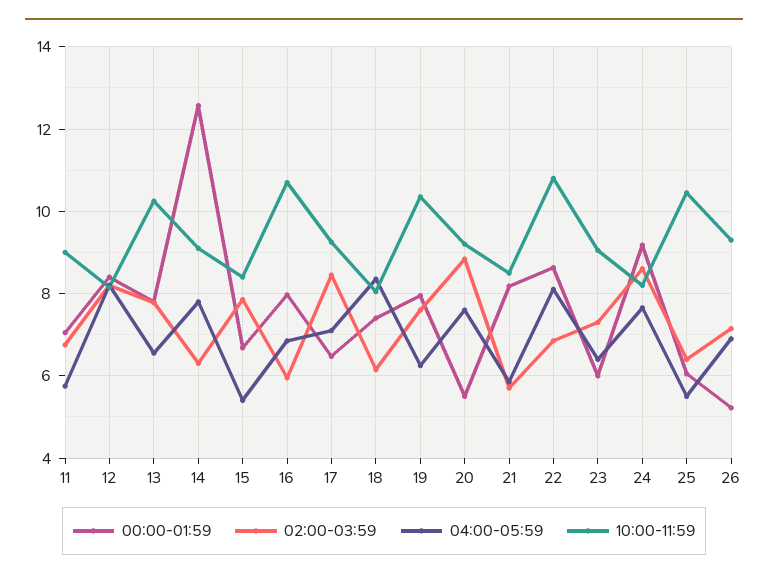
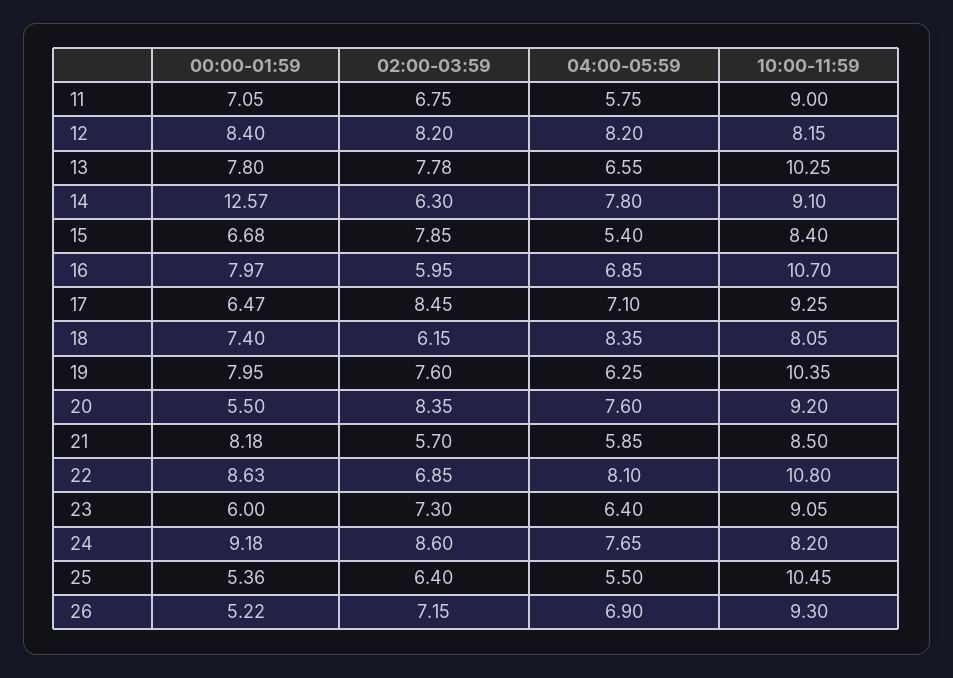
  {
    "00:00-01:59": {
      "11": 7.05,
      "12": 8.4,
      "13": 7.8,
      "14": 12.57,
      "15": 6.68,
      "16": 7.97,
      "17": 6.47,
      "18": 7.4,
      "19": 7.95,
      "20": 5.5,
      "21": 8.18,
      "22": 8.63,
      "23": 6,
      "24": 9.18,
-     "25": 6,
+     "25": 5.36,
      "26": 5.22
    },
    "02:00-03:59": {
      "11": 6.75,
      "12": 8.2,
      "13": 7.78,
      "14": 6.3,
      "15": 7.85,
      "16": 5.95,
      "17": 8.45,
      "18": 6.15,
      "19": 7.6,
-     "20": 8.8,
+     "20": 8.35,
      "21": 5.7,
      "22": 6.85,
      "23": 7.3,
      "24": 8.6,
      "25": 6.4,
      "26": 7.15
    },
    "04:00-05:59": {
      "11": 5.75,
      "12": 8.2,
      "13": 6.55,
      "14": 7.8,
      "15": 5.4,
      "16": 6.85,
      "17": 7.1,
      "18": 8.35,
      "19": 6.25,
      "20": 7.6,
      "21": 5.85,
      "22": 8.1,
      "23": 6.4,
      "24": 7.65,
      "25": 5.5,
      "26": 6.9
    },
    "10:00-11:59": {
      "11": 9,
      "12": 8.15,
      "13": 10.25,
      "14": 9.1,
      "15": 8.4,
      "16": 10.7,
      "17": 9.25,
      "18": 8.05,
      "19": 10.35,
      "20": 9.2,
      "21": 8.5,
      "22": 10.8,
      "23": 9.05,
      "24": 8.2,
      "25": 10.45,
      "26": 9.3
    }
  }

